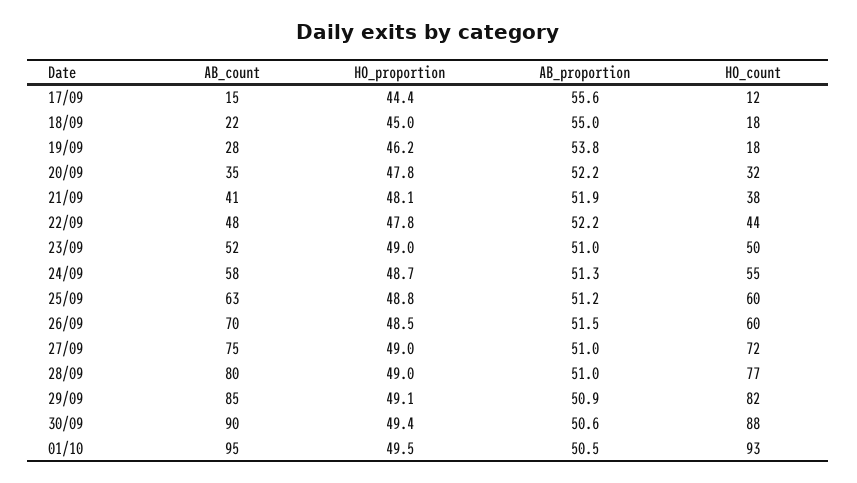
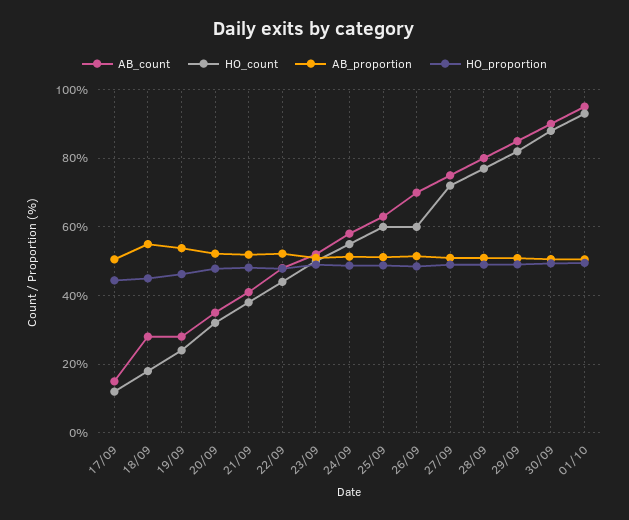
  {
    "AB_count": {
      "17/09": 15,
-     "18/09": 22,
+     "18/09": 28,
      "19/09": 28,
      "20/09": 35,
      "21/09": 41,
      "22/09": 48,
      "23/09": 52,
      "24/09": 58,
      "25/09": 63,
      "26/09": 70,
      "27/09": 75,
      "28/09": 80,
      "29/09": 85,
      "30/09": 90,
      "01/10": 95
    },
    "HO_proportion": {
      "17/09": 44.4,
      "18/09": 45,
      "19/09": 46.2,
      "20/09": 47.8,
      "21/09": 48.1,
      "22/09": 47.8,
      "23/09": 49,
      "24/09": 48.7,
      "25/09": 48.8,
      "26/09": 48.5,
      "27/09": 49,
      "28/09": 49,
      "29/09": 49.1,
      "30/09": 49.4,
      "01/10": 49.5
    },
    "AB_proportion": {
-     "17/09": 55.6,
+     "17/09": 50,
      "18/09": 55,
      "19/09": 53.8,
      "20/09": 52.2,
      "21/09": 51.9,
      "22/09": 52.2,
      "23/09": 51,
      "24/09": 51.3,
      "25/09": 51.2,
      "26/09": 51.5,
      "27/09": 51,
      "28/09": 51,
      "29/09": 50.9,
      "30/09": 50.6,
      "01/10": 50.5
    },
    "HO_count": {
      "17/09": 12,
      "18/09": 18,
-     "19/09": 18,
+     "19/09": 24,
      "20/09": 32,
      "21/09": 38,
      "22/09": 44,
      "23/09": 50,
      "24/09": 55,
      "25/09": 60,
      "26/09": 60,
      "27/09": 72,
      "28/09": 77,
      "29/09": 82,
      "30/09": 88,
      "01/10": 93
    }
  }

